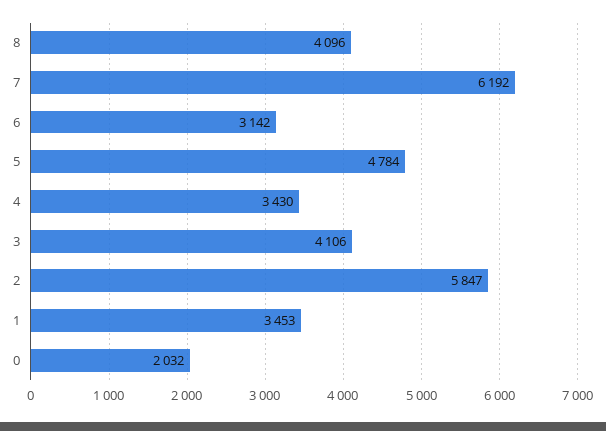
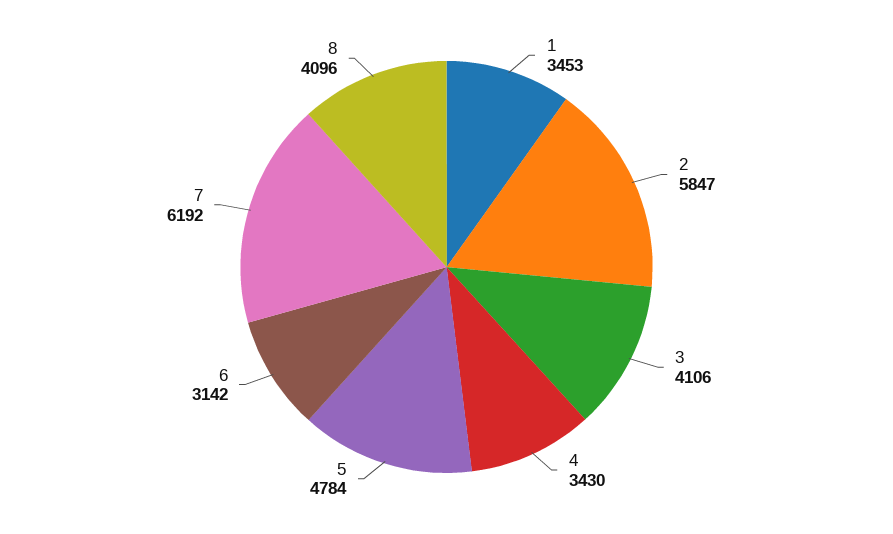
  {
    "8": 4096,
    "7": 6192,
    "6": 3142,
    "5": 4784,
    "4": 3430,
    "3": 4106,
    "2": 5847,
-   "1": 3453,
+   "1": 3453
-   "0": 2032
  }

